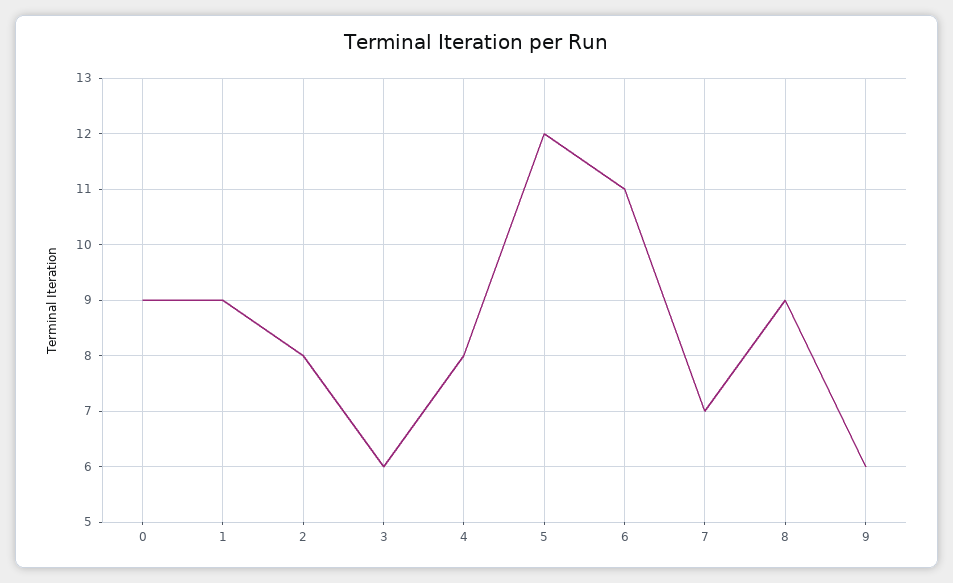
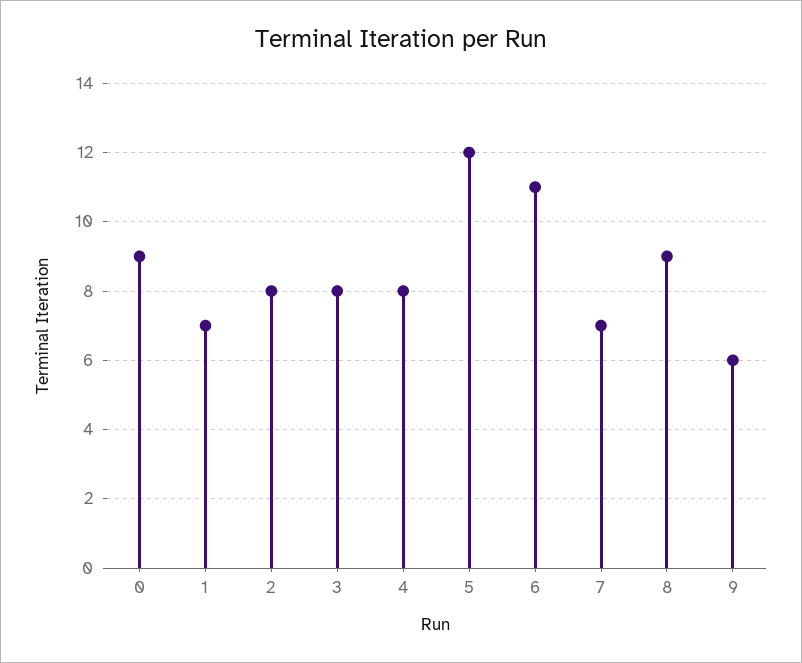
  {
    "0": 9,
-   "1": 9,
+   "1": 7,
    "2": 8,
-   "3": 6,
+   "3": 8,
    "4": 8,
    "5": 12,
    "6": 11,
    "7": 7,
    "8": 9,
    "9": 6
  }

